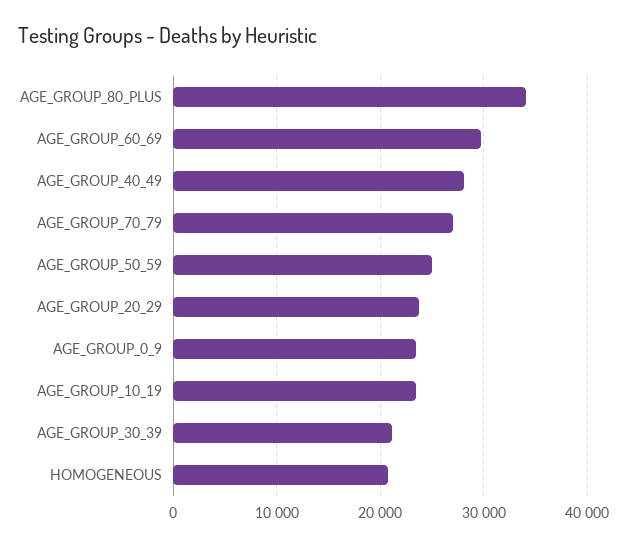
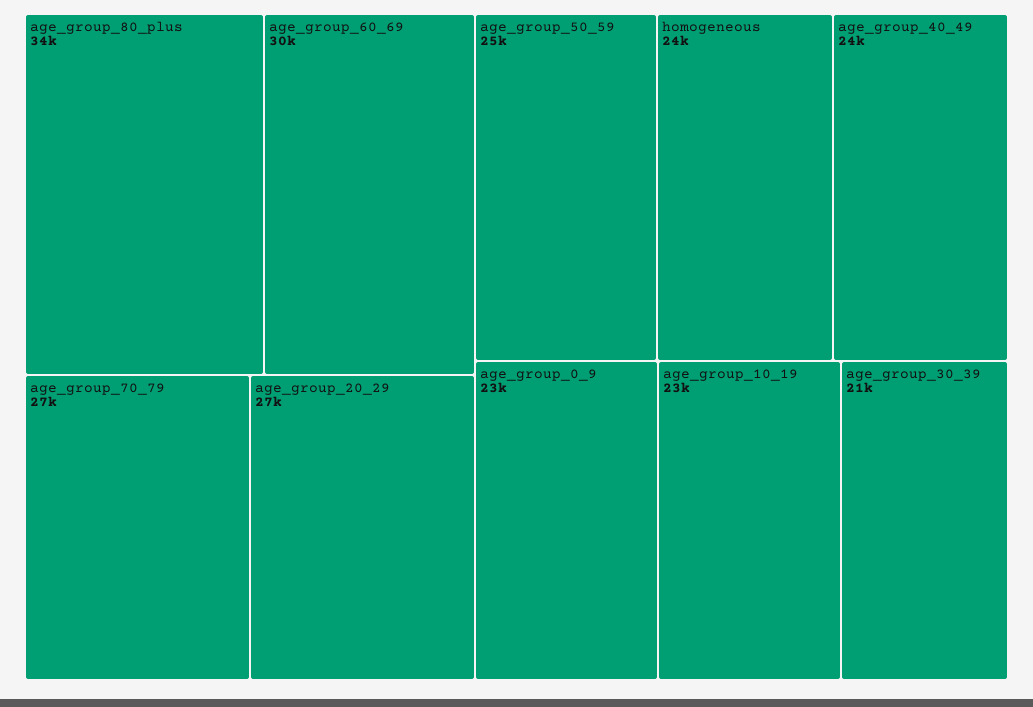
  {
    "AGE_GROUP_80_PLUS": 34000,
    "AGE_GROUP_60_69": 30000,
-   "AGE_GROUP_40_49": 28000,
+   "AGE_GROUP_40_49": 24000,
    "AGE_GROUP_70_79": 27000,
    "AGE_GROUP_50_59": 25000,
-   "AGE_GROUP_20_29": 24000,
+   "AGE_GROUP_20_29": 27000,
    "AGE_GROUP_0_9": 23000,
    "AGE_GROUP_10_19": 23000,
    "AGE_GROUP_30_39": 21000,
-   "HOMOGENEOUS": 21000
+   "HOMOGENEOUS": 24000
  }

